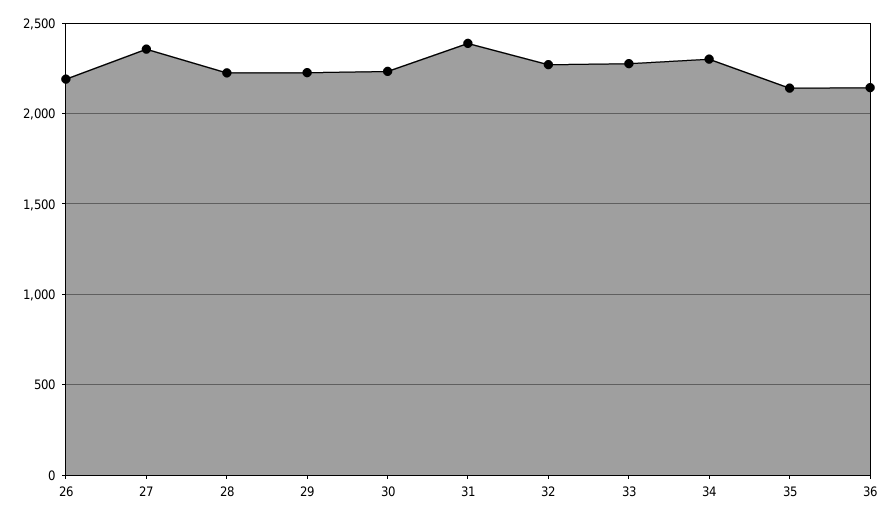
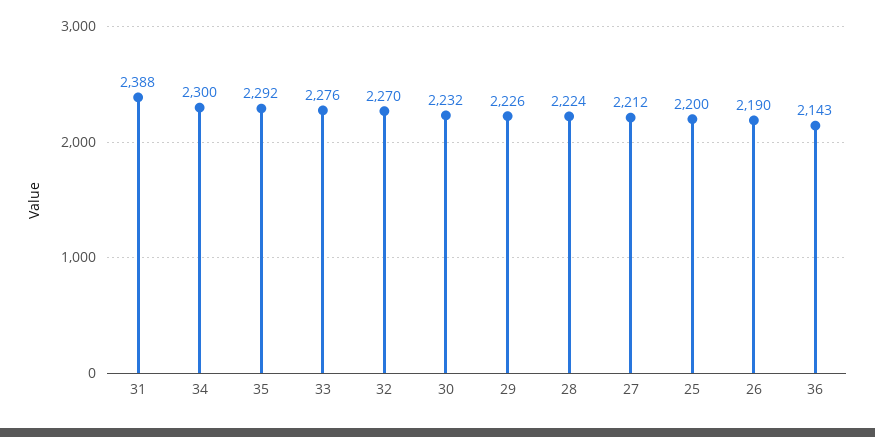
  {
    "26": 2190,
-   "27": 2350,
+   "27": 2212,
    "28": 2224,
    "29": 2226,
    "30": 2232,
    "31": 2388,
    "32": 2270,
    "33": 2276,
    "34": 2300,
-   "35": 2150,
+   "35": 2292,
-   "36": 2143
+   "36": 2143,
+   "25": 2200
  }

